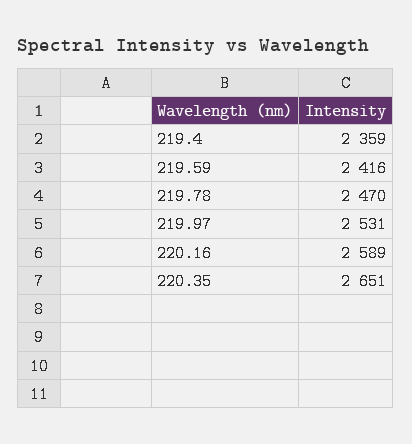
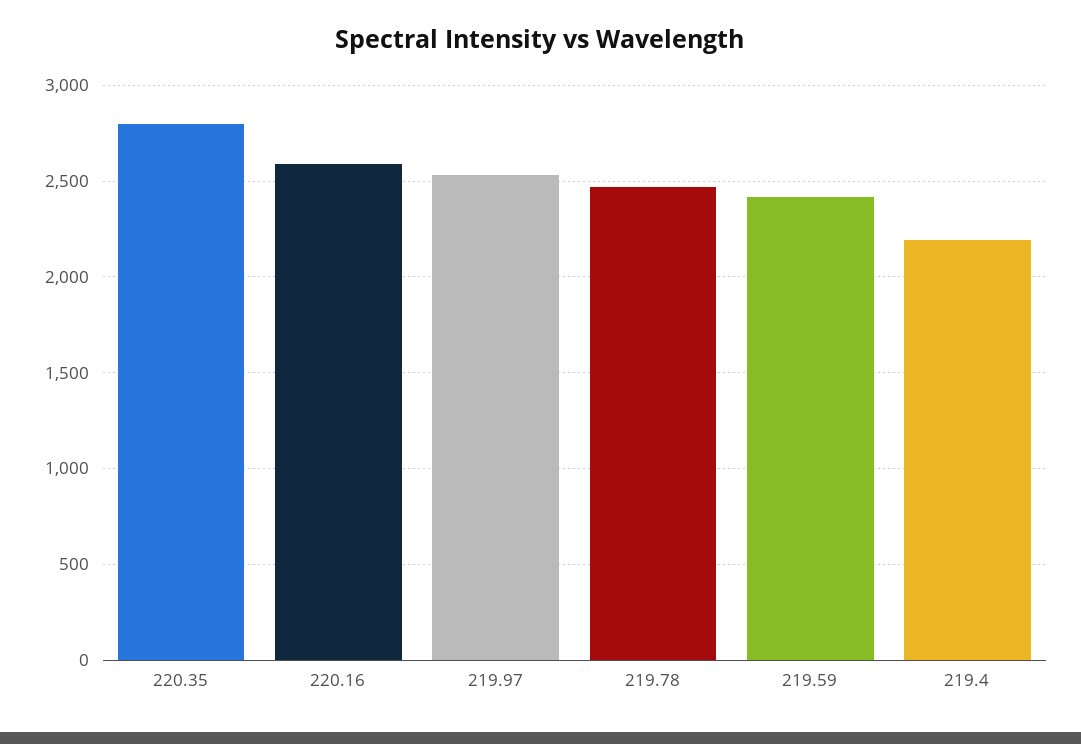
  {
-   "219.4": 2359,
+   "219.4": 2200,
    "219.59": 2416,
    "219.78": 2470,
    "219.97": 2531,
    "220.16": 2589,
-   "220.35": 2651
+   "220.35": 2800
  }

